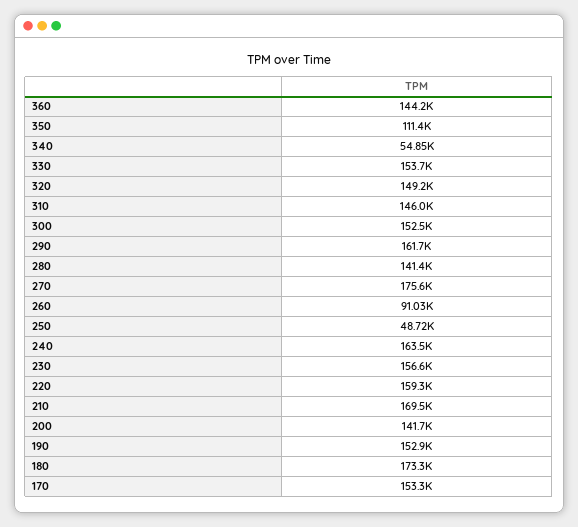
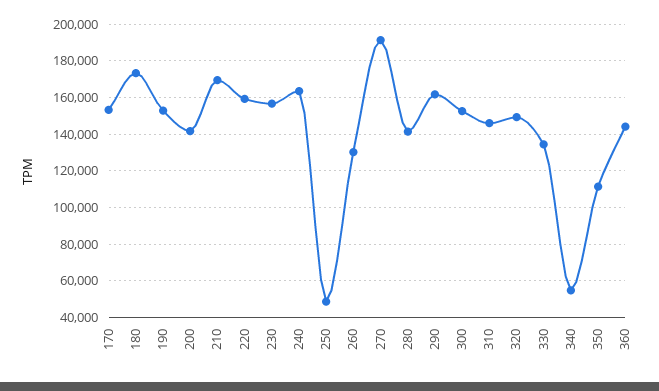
  {
    "360": 144200,
    "350": 111400,
    "340": 54850,
-   "330": 153700,
+   "330": 135000,
    "320": 149200,
    "310": 146000,
    "300": 152500,
    "290": 161700,
    "280": 141400,
-   "270": 175600,
+   "270": 190000,
-   "260": 91030,
+   "260": 130000,
    "250": 48720,
    "240": 163500,
    "230": 156600,
    "220": 159300,
    "210": 169500,
    "200": 141700,
    "190": 152900,
    "180": 173300,
    "170": 153300
  }

